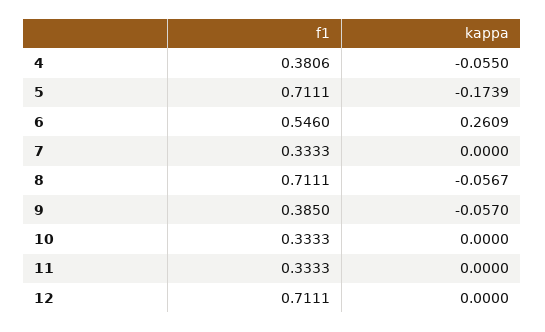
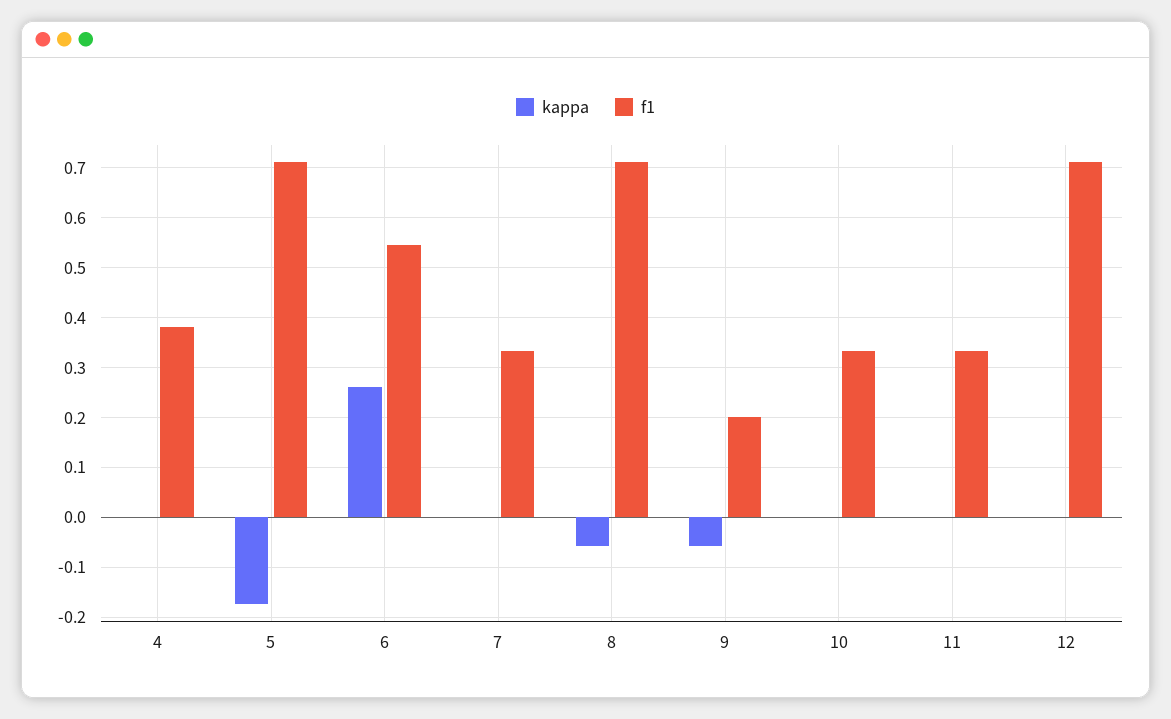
  {
    "f1": {
      "4": 0.3806,
      "5": 0.7111,
      "6": 0.546,
      "7": 0.3333,
      "8": 0.7111,
-     "9": 0.385,
+     "9": 0.2,
      "10": 0.3333,
      "11": 0.3333,
      "12": 0.7111
    },
    "kappa": {
-     "4": -0.055,
+     "4": 0,
      "5": -0.1739,
      "6": 0.2609,
      "7": 0,
      "8": -0.0567,
      "9": -0.057,
      "10": 0,
      "11": 0,
      "12": 0
    }
  }

